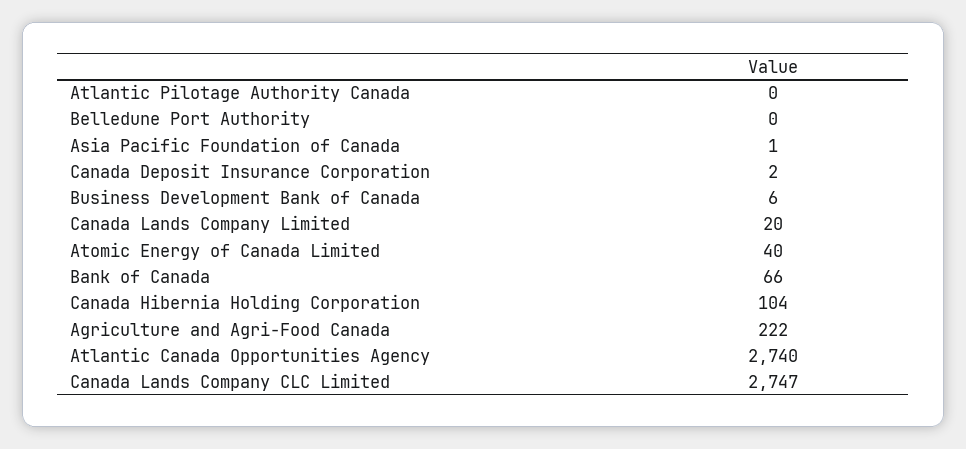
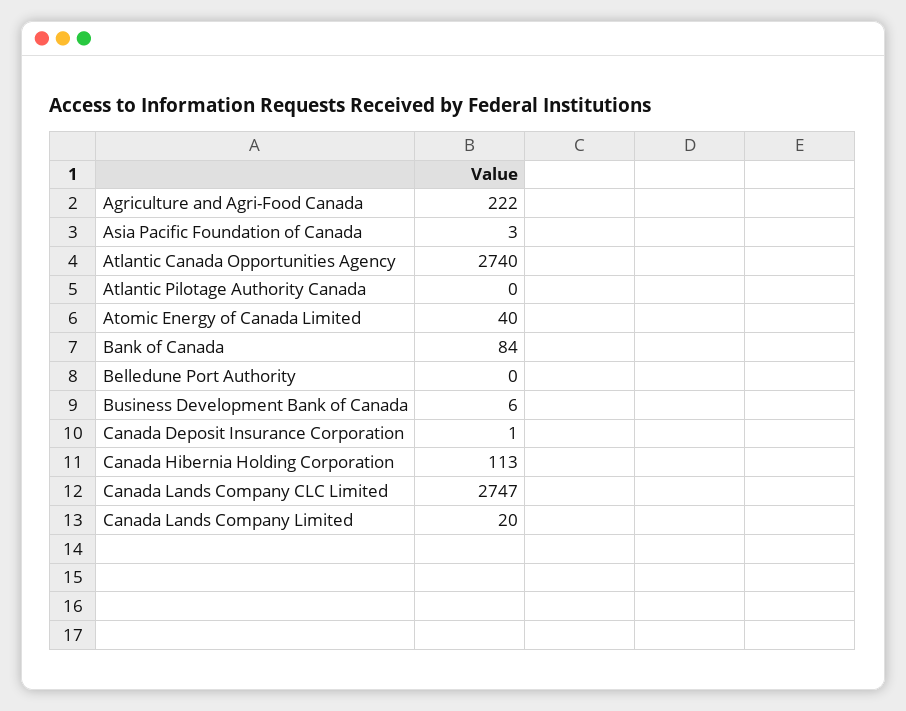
  {
    "Atlantic Pilotage Authority Canada": 0,
    "Belledune Port Authority": 0,
-   "Asia Pacific Foundation of Canada": 1,
+   "Asia Pacific Foundation of Canada": 3,
-   "Canada Deposit Insurance Corporation": 2,
+   "Canada Deposit Insurance Corporation": 1,
    "Business Development Bank of Canada": 6,
    "Canada Lands Company Limited": 20,
    "Atomic Energy of Canada Limited": 40,
-   "Bank of Canada": 66,
+   "Bank of Canada": 84,
-   "Canada Hibernia Holding Corporation": 104,
+   "Canada Hibernia Holding Corporation": 113,
    "Agriculture and Agri-Food Canada": 222,
    "Atlantic Canada Opportunities Agency": 2740,
    "Canada Lands Company CLC Limited": 2747
  }

